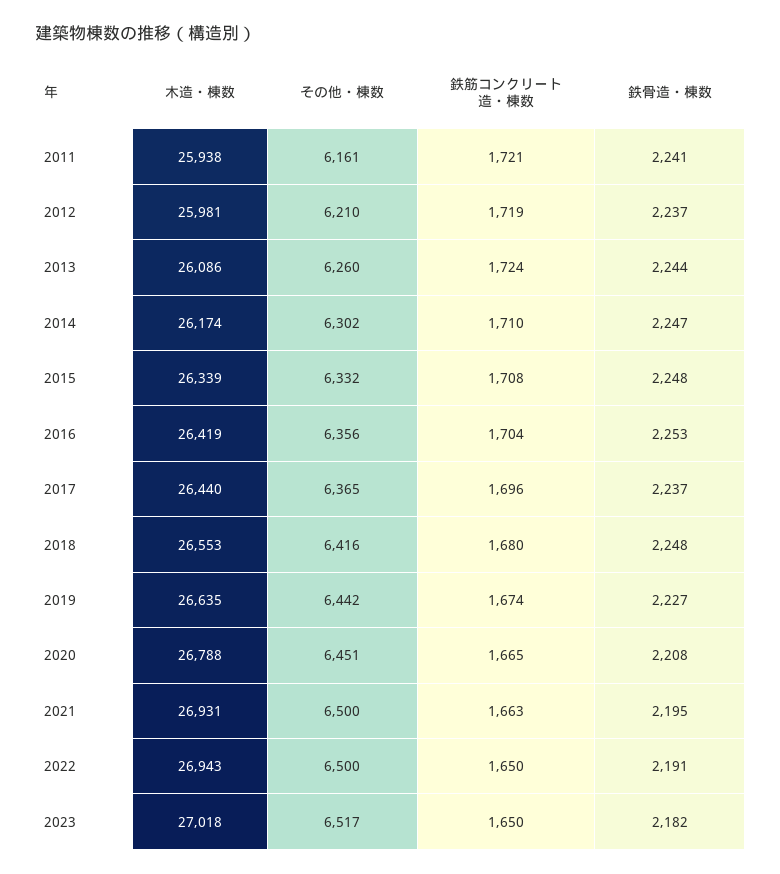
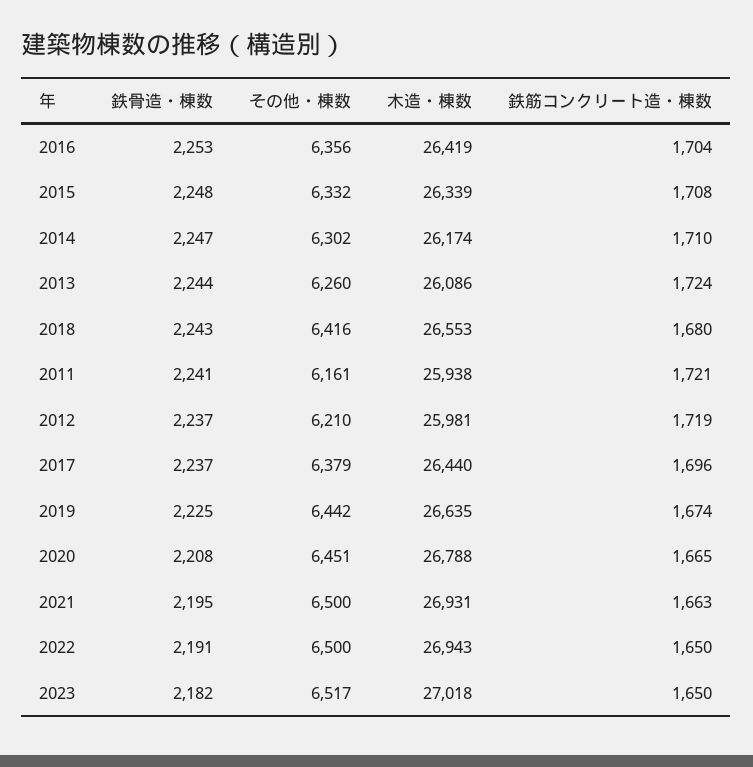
  {
    "木造・棟数": {
      "2011": 25938,
      "2012": 25981,
      "2013": 26086,
      "2014": 26174,
      "2015": 26339,
      "2016": 26419,
      "2017": 26440,
      "2018": 26553,
      "2019": 26635,
      "2020": 26788,
      "2021": 26931,
      "2022": 26943,
      "2023": 27018
    },
    "その他・棟数": {
      "2011": 6161,
      "2012": 6210,
      "2013": 6260,
      "2014": 6302,
      "2015": 6332,
      "2016": 6356,
-     "2017": 6365,
+     "2017": 6379,
      "2018": 6416,
      "2019": 6442,
      "2020": 6451,
      "2021": 6500,
      "2022": 6500,
      "2023": 6517
    },
    "鉄筋コンクリート造・棟数": {
      "2011": 1721,
      "2012": 1719,
      "2013": 1724,
      "2014": 1710,
      "2015": 1708,
      "2016": 1704,
      "2017": 1696,
      "2018": 1680,
      "2019": 1674,
      "2020": 1665,
      "2021": 1663,
      "2022": 1650,
      "2023": 1650
    },
    "鉄骨造・棟数": {
      "2011": 2241,
      "2012": 2237,
      "2013": 2244,
      "2014": 2247,
      "2015": 2248,
      "2016": 2253,
      "2017": 2237,
-     "2018": 2248,
+     "2018": 2243,
-     "2019": 2227,
+     "2019": 2225,
      "2020": 2208,
      "2021": 2195,
      "2022": 2191,
      "2023": 2182
    }
  }

